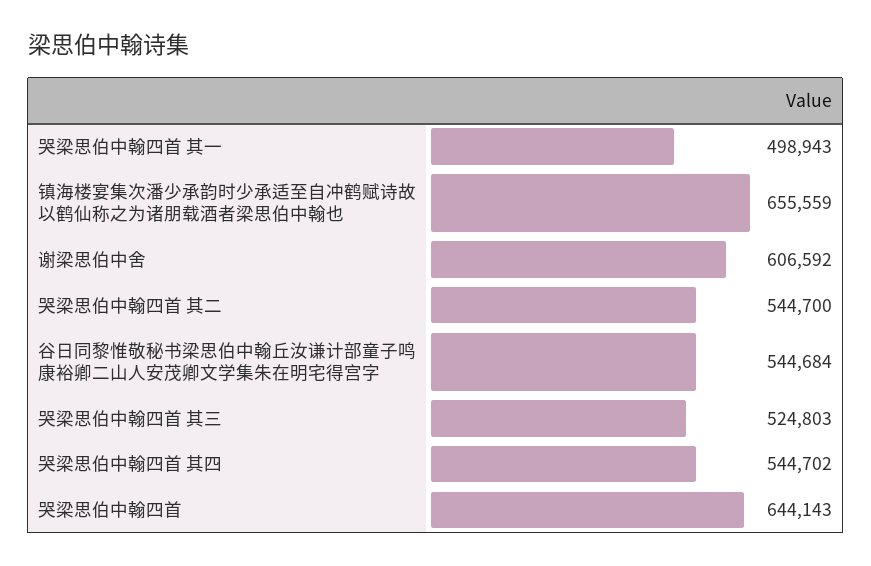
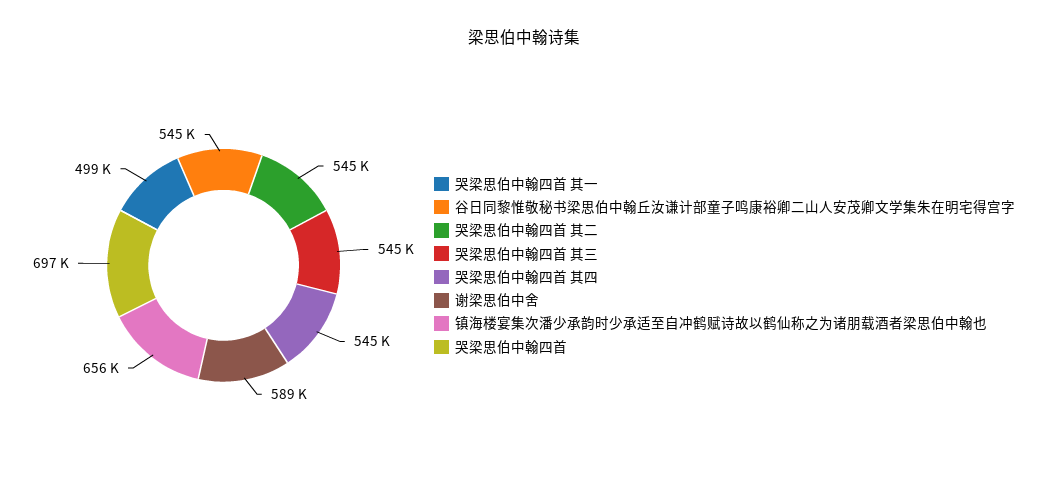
  {
    "哭梁思伯中翰四首 其一": 498943,
    "镇海楼宴集次潘少承韵时少承适至自冲鹤赋诗故以鹤仙称之为诸朋载酒者梁思伯中翰也": 655559,
-   "谢梁思伯中舍": 606592,
+   "谢梁思伯中舍": 589000,
    "哭梁思伯中翰四首 其二": 544700,
    "谷日同黎惟敬秘书梁思伯中翰丘汝谦计部童子鸣康裕卿二山人安茂卿文学集朱在明宅得宫字": 544684,
-   "哭梁思伯中翰四首 其三": 524803,
+   "哭梁思伯中翰四首 其三": 545000,
    "哭梁思伯中翰四首 其四": 544702,
-   "哭梁思伯中翰四首": 644143
+   "哭梁思伯中翰四首": 697000
  }

